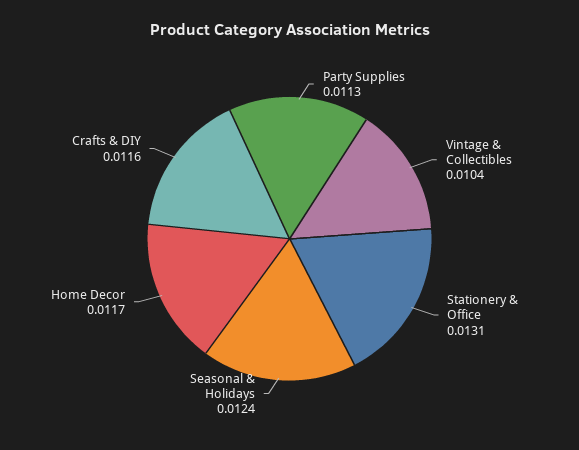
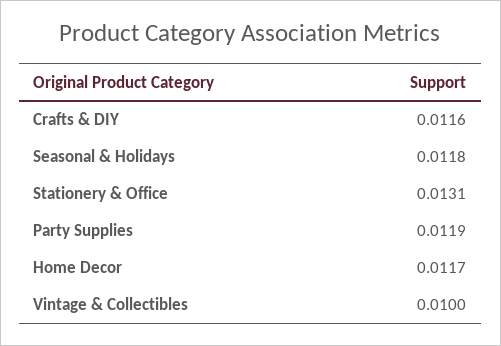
  {
-   "Party Supplies": 0.0113,
+   "Party Supplies": 0.0119,
-   "Vintage & Collectibles": 0.0104,
+   "Vintage & Collectibles": 0.01,
    "Stationery & Office": 0.0131,
-   "Seasonal & Holidays": 0.0124,
+   "Seasonal & Holidays": 0.0118,
    "Home Decor": 0.0117,
    "Crafts & DIY": 0.0116
  }

